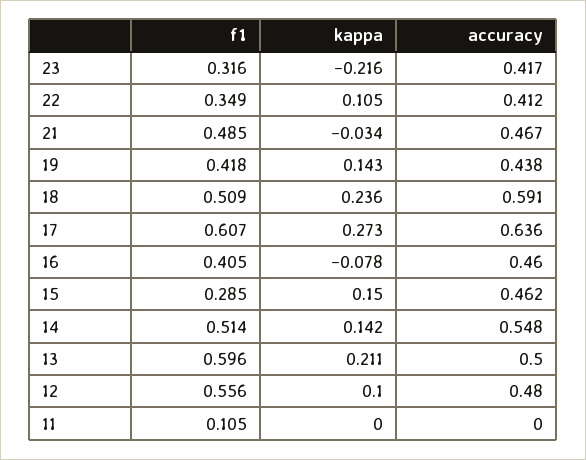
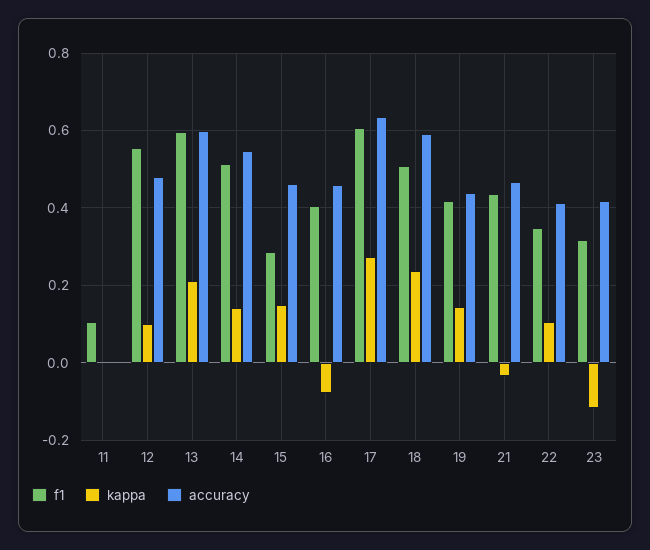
  {
    "f1": {
      "23": 0.316,
      "22": 0.349,
-     "21": 0.485,
+     "21": 0.44,
      "19": 0.418,
      "18": 0.509,
      "17": 0.607,
      "16": 0.405,
      "15": 0.285,
      "14": 0.514,
      "13": 0.596,
      "12": 0.556,
      "11": 0.105
    },
    "kappa": {
-     "23": -0.216,
+     "23": -0.12,
      "22": 0.105,
      "21": -0.034,
      "19": 0.143,
      "18": 0.236,
      "17": 0.273,
      "16": -0.078,
      "15": 0.15,
      "14": 0.142,
      "13": 0.211,
      "12": 0.1,
      "11": 0
    },
    "accuracy": {
      "23": 0.417,
      "22": 0.412,
      "21": 0.467,
      "19": 0.438,
      "18": 0.591,
      "17": 0.636,
      "16": 0.46,
      "15": 0.462,
      "14": 0.548,
-     "13": 0.5,
+     "13": 0.6,
      "12": 0.48,
      "11": 0
    }
  }

